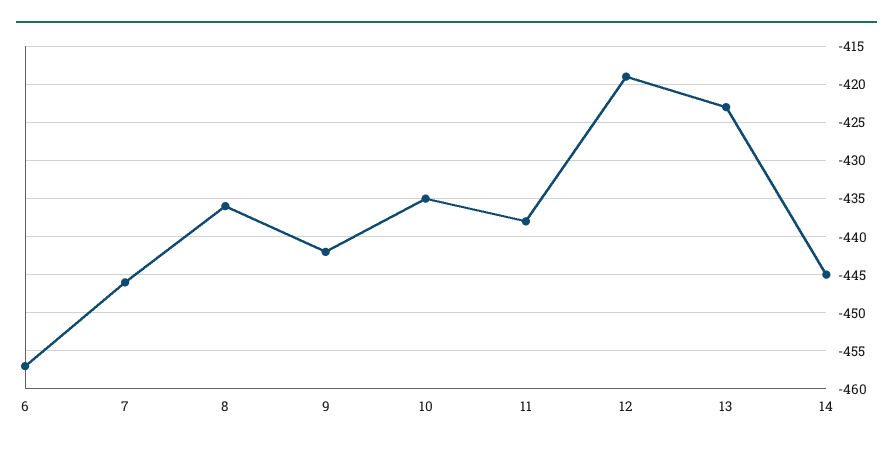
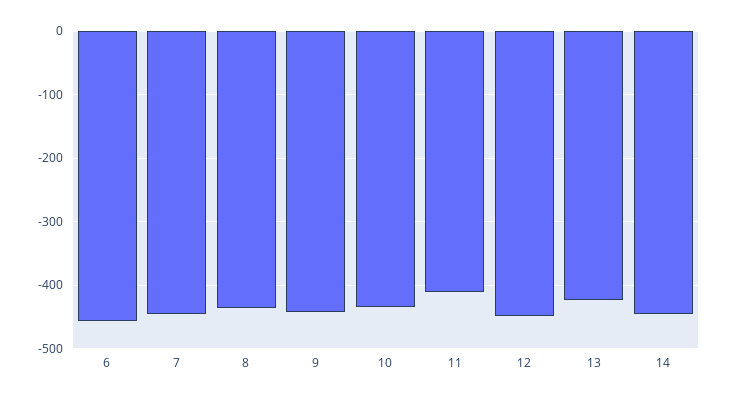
  {
    "6": -457,
    "7": -446,
    "8": -436,
    "9": -442,
    "10": -435,
-   "11": -438,
+   "11": -410,
-   "12": -419,
+   "12": -450,
    "13": -423,
    "14": -445
  }

